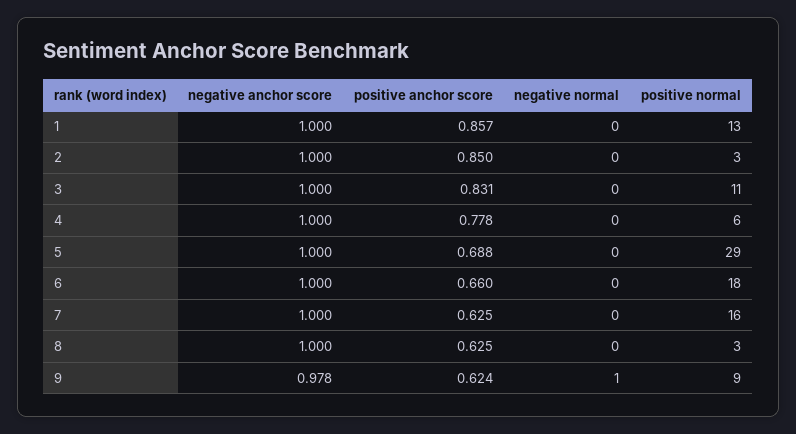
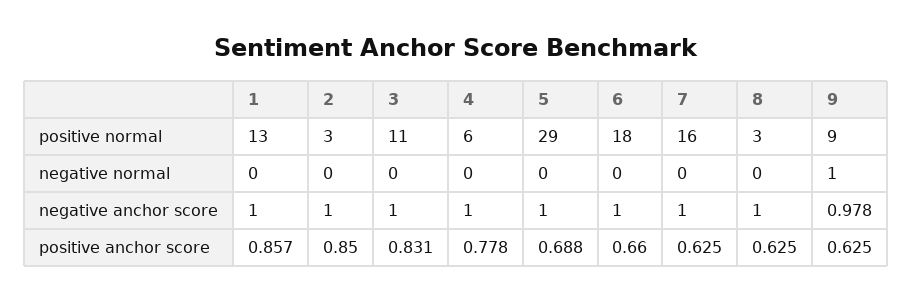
  {
    "negative anchor score": {
      "1": 1,
      "2": 1,
      "3": 1,
      "4": 1,
      "5": 1,
      "6": 1,
      "7": 1,
      "8": 1,
      "9": 0.978
    },
    "positive anchor score": {
      "1": 0.857,
      "2": 0.85,
      "3": 0.831,
      "4": 0.778,
      "5": 0.688,
      "6": 0.66,
      "7": 0.625,
      "8": 0.625,
-     "9": 0.624
+     "9": 0.625
    },
    "negative normal": {
      "1": 0,
      "2": 0,
      "3": 0,
      "4": 0,
      "5": 0,
      "6": 0,
      "7": 0,
      "8": 0,
      "9": 1
    },
    "positive normal": {
      "1": 13,
      "2": 3,
      "3": 11,
      "4": 6,
      "5": 29,
      "6": 18,
      "7": 16,
      "8": 3,
      "9": 9
    }
  }

